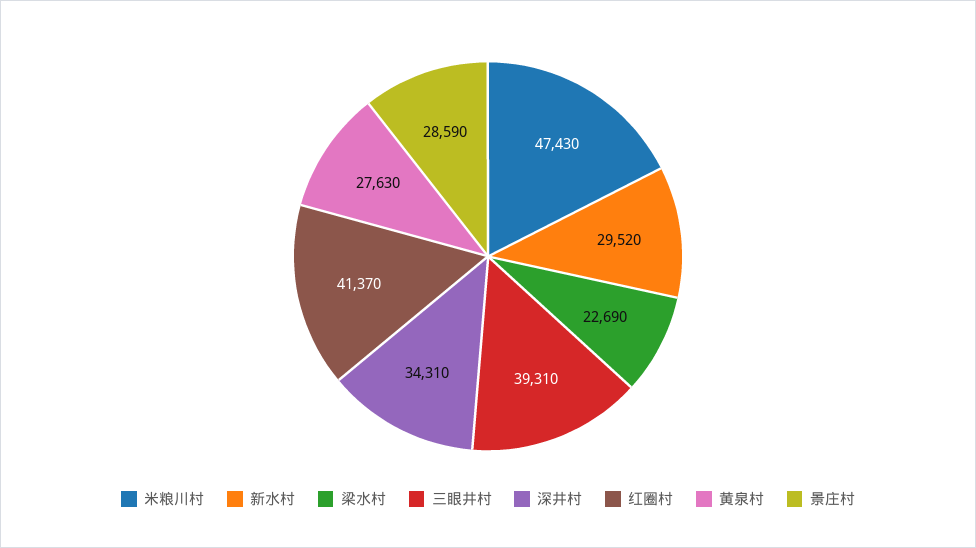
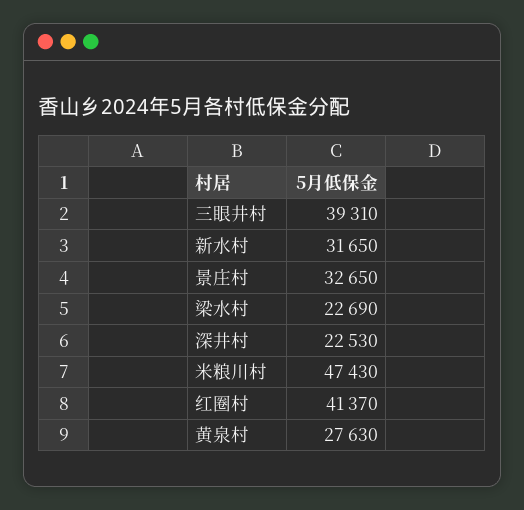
  {
    "米粮川村": 47430,
-   "新水村": 29520,
+   "新水村": 31650,
    "梁水村": 22690,
    "三眼井村": 39310,
-   "深井村": 34310,
+   "深井村": 22530,
    "红圈村": 41370,
    "黄泉村": 27630,
-   "景庄村": 28590
+   "景庄村": 32650
  }

